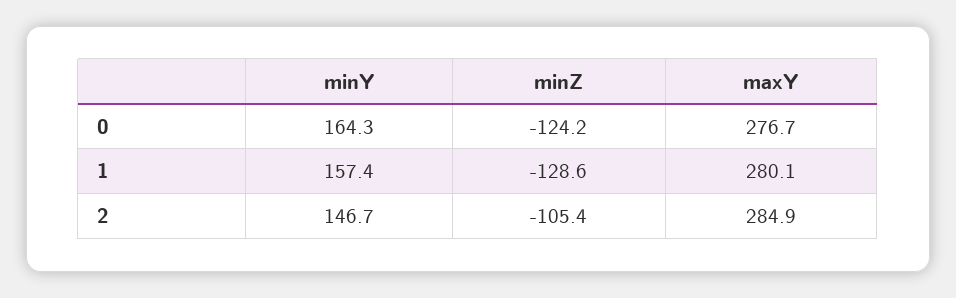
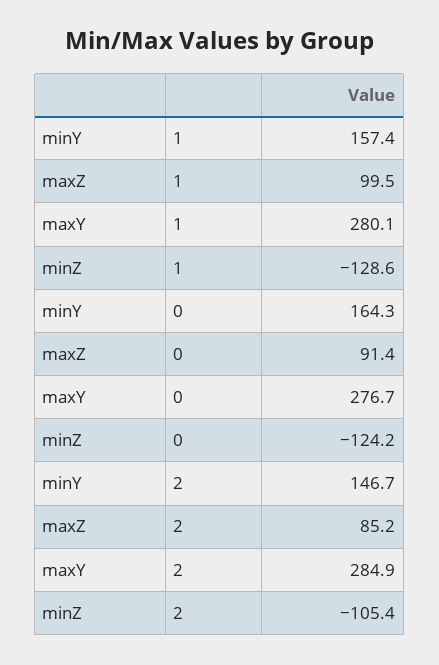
  {
    "minY": {
      "0": 164.3,
      "1": 157.4,
      "2": 146.7
    },
    "minZ": {
      "0": -124.2,
      "1": -128.6,
      "2": -105.4
    },
    "maxY": {
      "0": 276.7,
      "1": 280.1,
      "2": 284.9
-   }
+   },
+   "maxZ": {
+     "1": 99.5,
+     "0": 91.4,
+     "2": 85.2
+   }
  }

